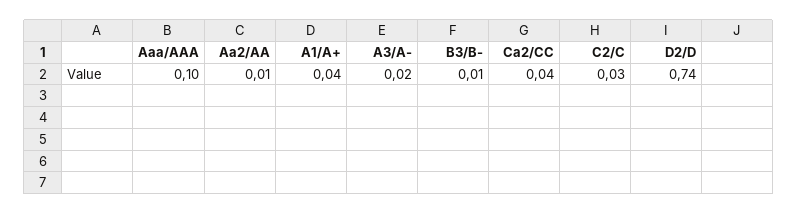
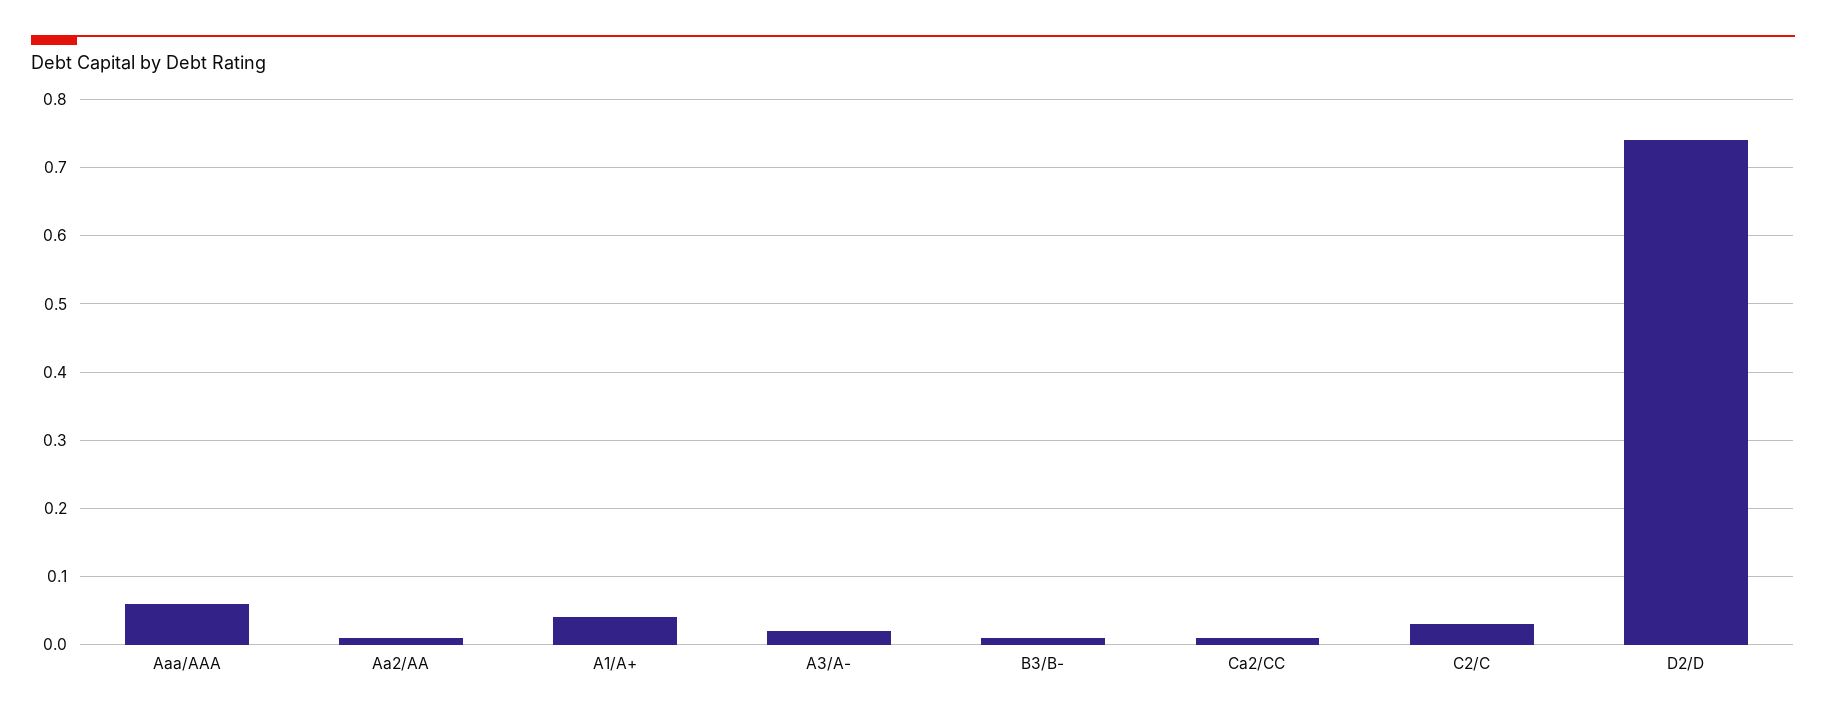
  {
-   "Aaa/AAA": 0.1,
+   "Aaa/AAA": 0.06,
    "Aa2/AA": 0.01,
    "A1/A+": 0.04,
    "A3/A-": 0.02,
    "B3/B-": 0.01,
-   "Ca2/CC": 0.04,
+   "Ca2/CC": 0.01,
    "C2/C": 0.03,
    "D2/D": 0.74
  }

